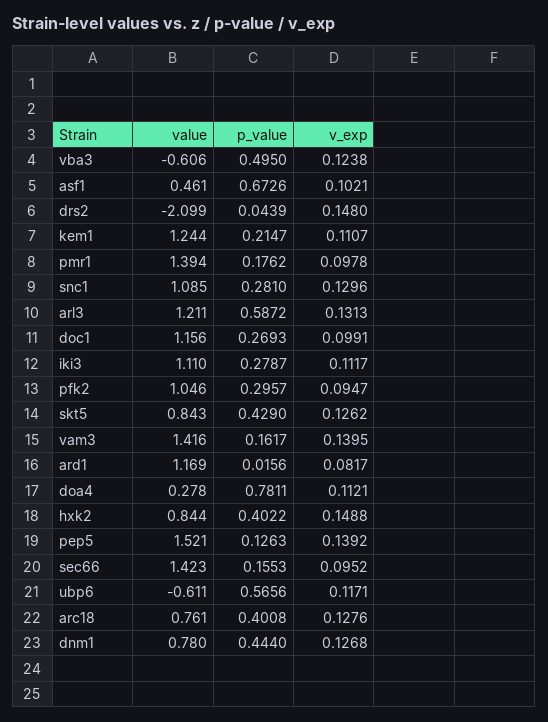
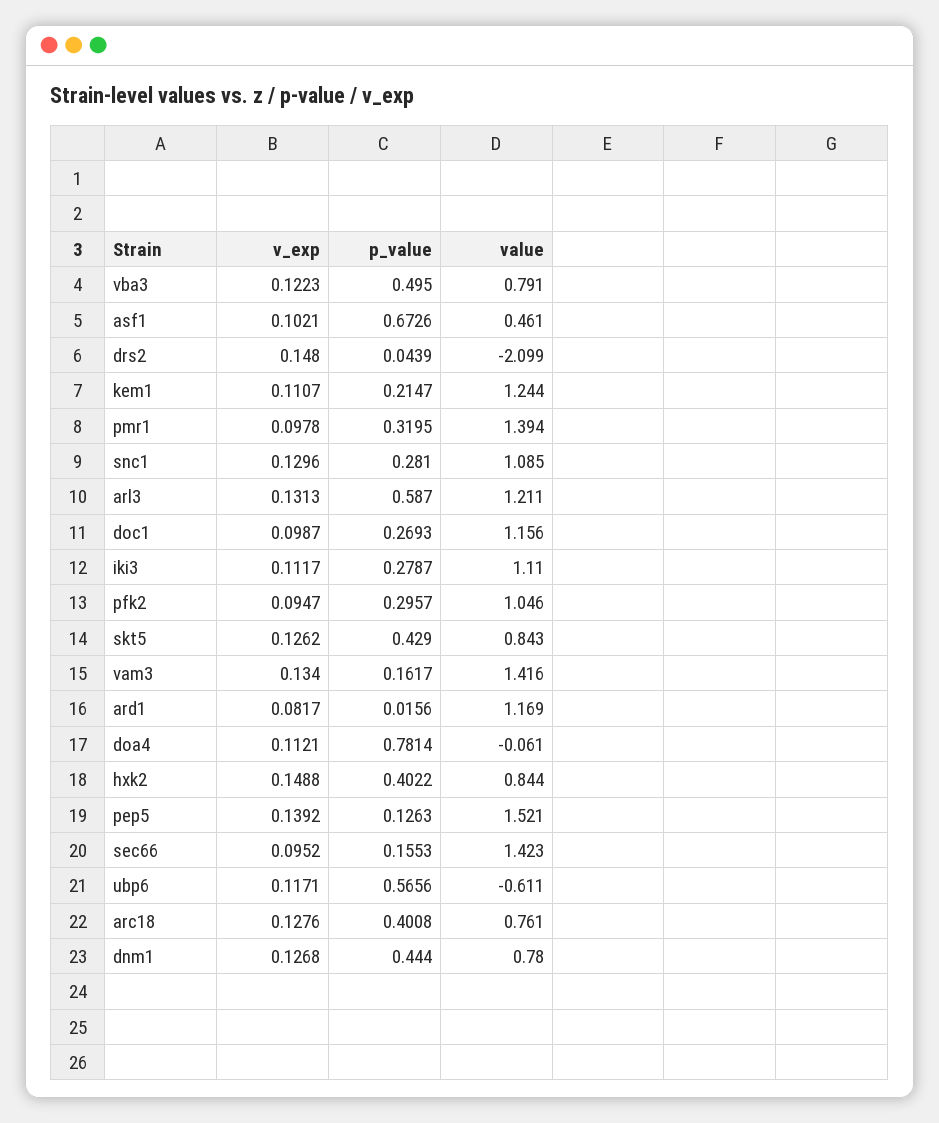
  {
    "value": {
-     "vba3": -0.606,
+     "vba3": 0.791,
      "asf1": 0.461,
      "drs2": -2.099,
      "kem1": 1.244,
      "pmr1": 1.394,
      "snc1": 1.085,
      "arl3": 1.211,
      "doc1": 1.156,
      "iki3": 1.11,
      "pfk2": 1.046,
      "skt5": 0.843,
      "vam3": 1.416,
      "ard1": 1.169,
-     "doa4": 0.278,
+     "doa4": -0.061,
      "hxk2": 0.844,
      "pep5": 1.521,
      "sec66": 1.423,
      "ubp6": -0.611,
      "arc18": 0.761,
      "dnm1": 0.78
    },
    "p_value": {
      "vba3": 0.495,
      "asf1": 0.6726,
      "drs2": 0.0439,
      "kem1": 0.2147,
-     "pmr1": 0.1762,
+     "pmr1": 0.3195,
      "snc1": 0.281,
-     "arl3": 0.5872,
+     "arl3": 0.587,
      "doc1": 0.2693,
      "iki3": 0.2787,
      "pfk2": 0.2957,
      "skt5": 0.429,
      "vam3": 0.1617,
      "ard1": 0.0156,
-     "doa4": 0.7811,
+     "doa4": 0.7814,
      "hxk2": 0.4022,
      "pep5": 0.1263,
      "sec66": 0.1553,
      "ubp6": 0.5656,
      "arc18": 0.4008,
      "dnm1": 0.444
    },
    "v_exp": {
-     "vba3": 0.1238,
+     "vba3": 0.1223,
      "asf1": 0.1021,
      "drs2": 0.148,
      "kem1": 0.1107,
      "pmr1": 0.0978,
      "snc1": 0.1296,
      "arl3": 0.1313,
-     "doc1": 0.0991,
+     "doc1": 0.0987,
      "iki3": 0.1117,
      "pfk2": 0.0947,
      "skt5": 0.1262,
-     "vam3": 0.1395,
+     "vam3": 0.134,
      "ard1": 0.0817,
      "doa4": 0.1121,
      "hxk2": 0.1488,
      "pep5": 0.1392,
      "sec66": 0.0952,
      "ubp6": 0.1171,
      "arc18": 0.1276,
      "dnm1": 0.1268
    }
  }

